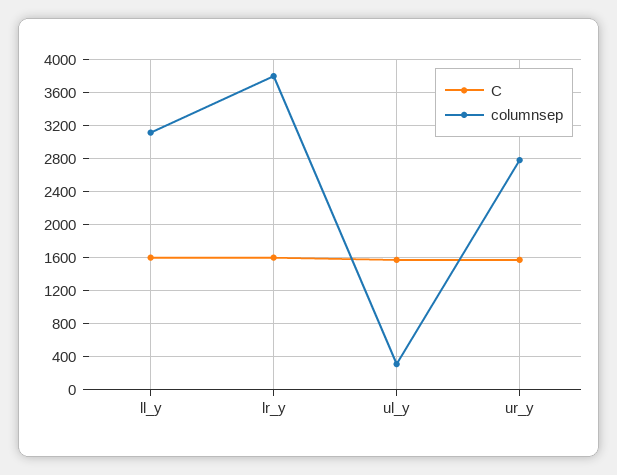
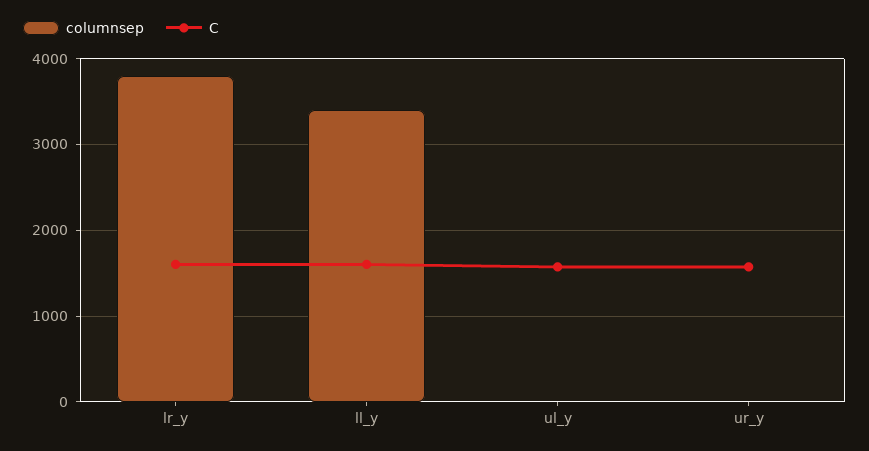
  {
    "C": {
      "ll_y": 1600,
      "lr_y": 1600,
      "ul_y": 1600,
      "ur_y": 1600
    },
    "columnsep": {
-     "ll_y": 3100,
+     "ll_y": 3400,
      "lr_y": 3800,
-     "ul_y": 300,
+     "ul_y": 0,
-     "ur_y": 2800
+     "ur_y": 0
    }
  }

